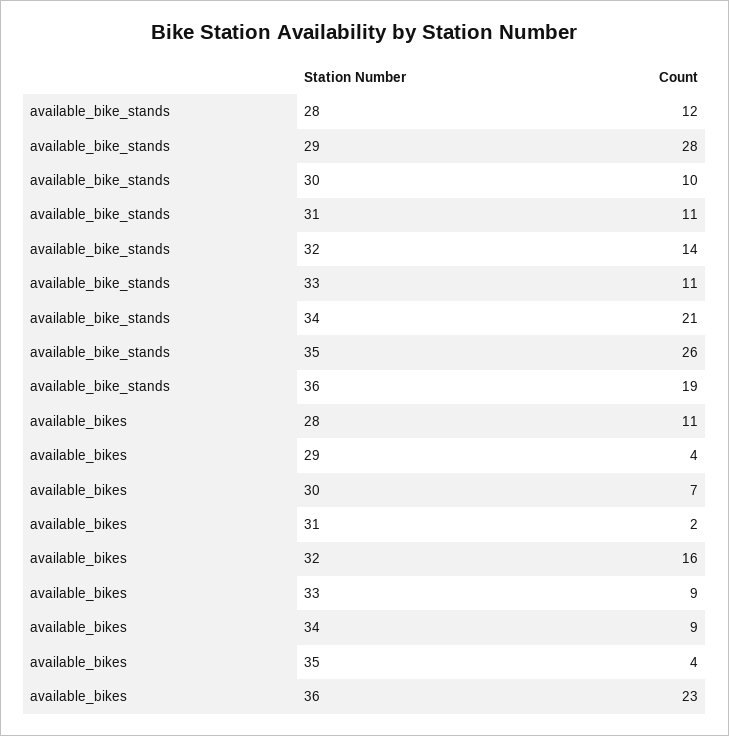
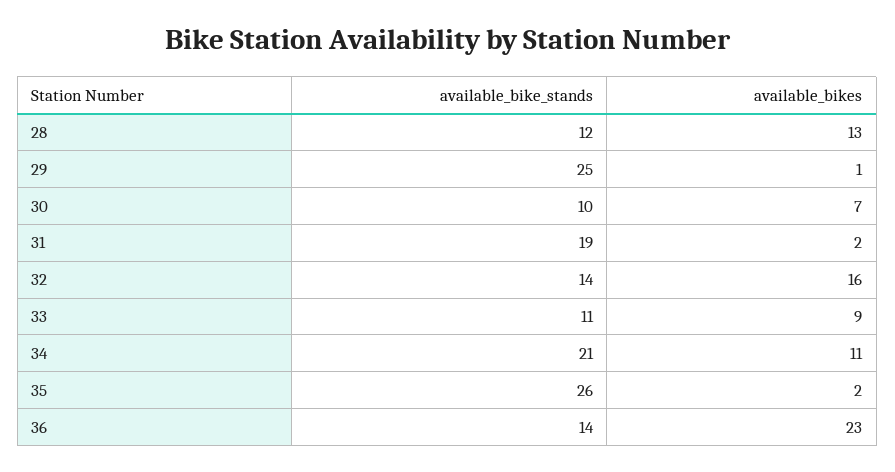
  {
    "available_bike_stands": {
      "28": 12,
-     "29": 28,
+     "29": 25,
      "30": 10,
-     "31": 11,
+     "31": 19,
      "32": 14,
      "33": 11,
      "34": 21,
      "35": 26,
-     "36": 19
+     "36": 14
    },
    "available_bikes": {
-     "28": 11,
+     "28": 13,
-     "29": 4,
+     "29": 1,
      "30": 7,
      "31": 2,
      "32": 16,
      "33": 9,
-     "34": 9,
+     "34": 11,
-     "35": 4,
+     "35": 2,
      "36": 23
    }
  }

